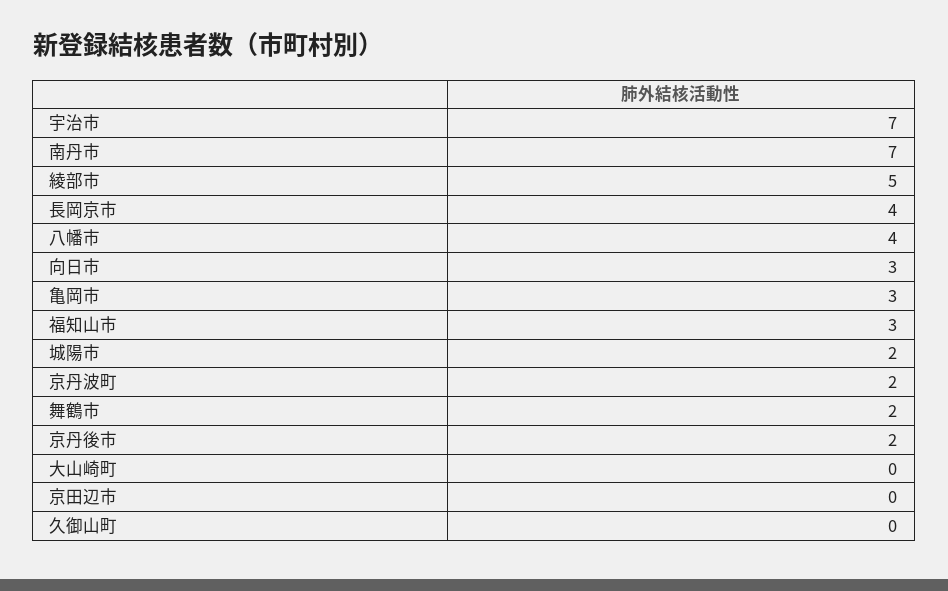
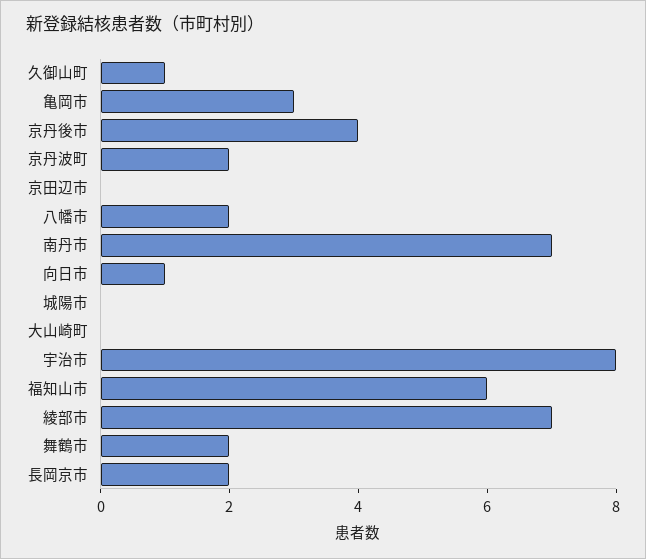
  {
-   "宇治市": 7,
+   "宇治市": 8,
    "南丹市": 7,
-   "綾部市": 5,
+   "綾部市": 7,
-   "長岡京市": 4,
+   "長岡京市": 2,
-   "八幡市": 4,
+   "八幡市": 2,
-   "向日市": 3,
+   "向日市": 1,
    "亀岡市": 3,
-   "福知山市": 3,
+   "福知山市": 6,
-   "城陽市": 2,
+   "城陽市": 0,
    "京丹波町": 2,
    "舞鶴市": 2,
-   "京丹後市": 2,
+   "京丹後市": 4,
    "大山崎町": 0,
    "京田辺市": 0,
-   "久御山町": 0
+   "久御山町": 1
  }

